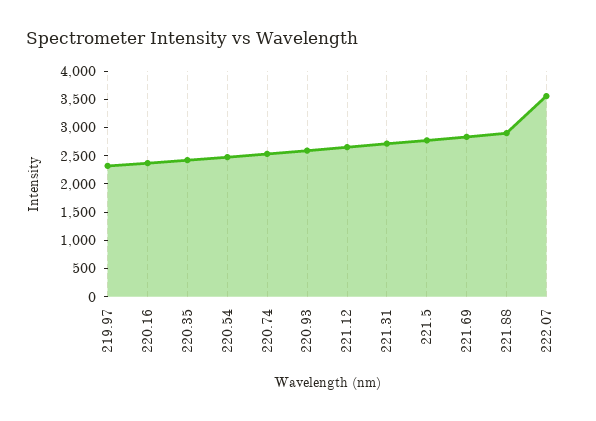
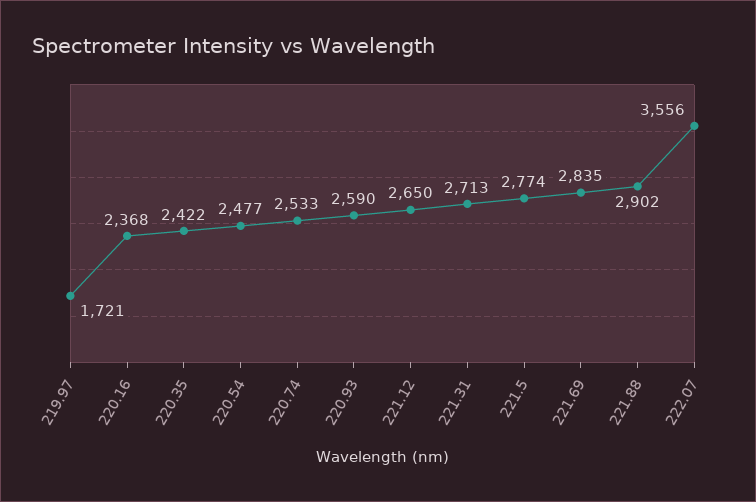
  {
-   "219.97": 2250,
+   "219.97": 1721,
    "220.16": 2368,
    "220.35": 2422,
    "220.54": 2477,
    "220.74": 2533,
    "220.93": 2590,
    "221.12": 2650,
    "221.31": 2713,
    "221.5": 2774,
    "221.69": 2835,
    "221.88": 2902,
    "222.07": 3556
  }

